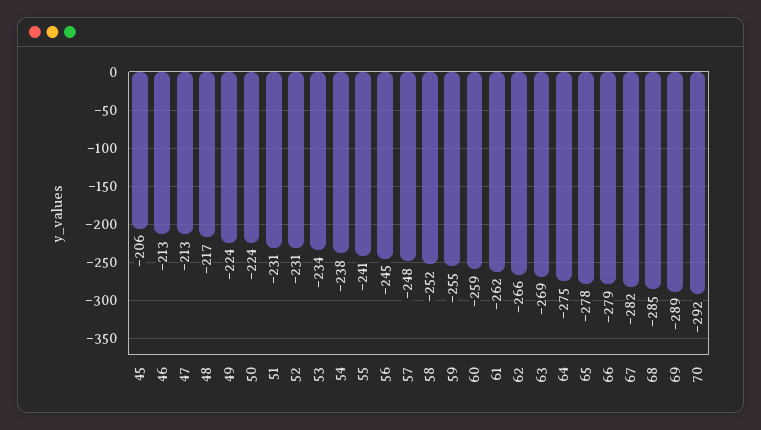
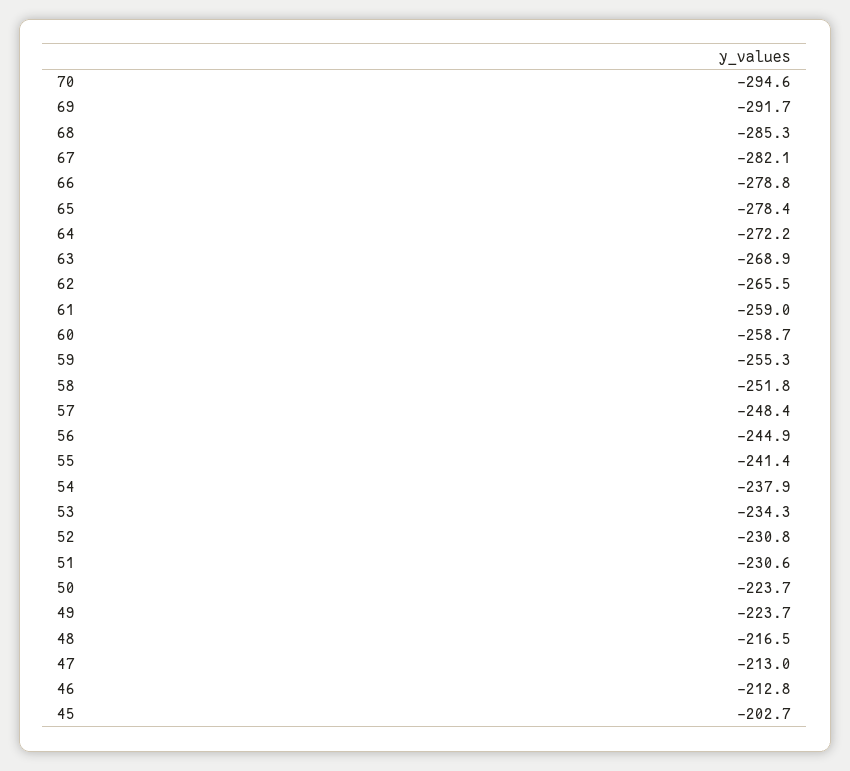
  {
-   "45": -206,
+   "45": -202.7,
    "46": -212.8,
    "47": -213,
    "48": -216.5,
    "49": -223.7,
    "50": -223.7,
    "51": -230.6,
    "52": -230.8,
    "53": -234.3,
    "54": -237.9,
    "55": -241.4,
    "56": -244.9,
    "57": -248.4,
    "58": -251.8,
    "59": -255.3,
    "60": -258.7,
-   "61": -262,
+   "61": -259,
    "62": -265.5,
    "63": -268.9,
-   "64": -275,
+   "64": -272.2,
    "65": -278.4,
    "66": -278.8,
    "67": -282.1,
    "68": -285.3,
-   "69": -289,
+   "69": -291.7,
-   "70": -292
+   "70": -294.6
  }

